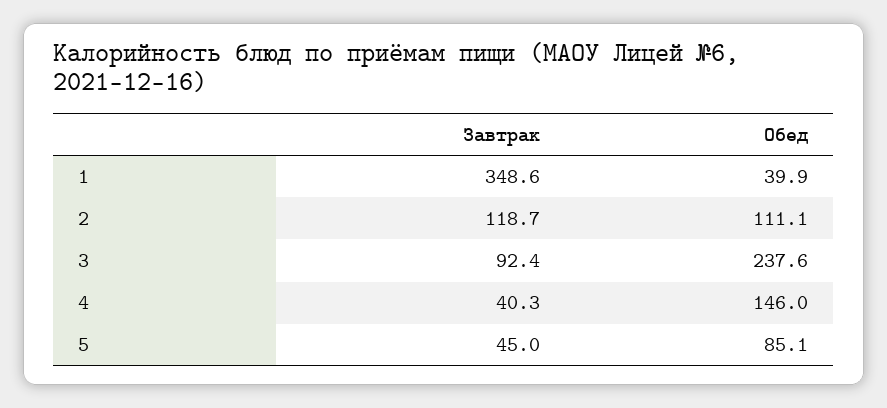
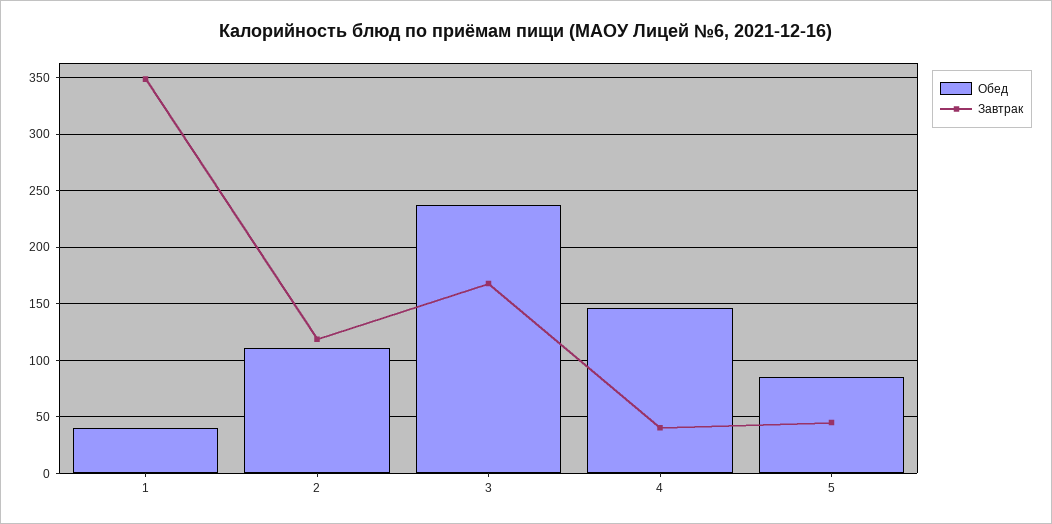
  {
    "Завтрак": {
      "1": 348.6,
      "2": 118.7,
-     "3": 92.4,
+     "3": 170,
      "4": 40.3,
      "5": 45
    },
    "Обед": {
      "1": 39.9,
      "2": 111.1,
      "3": 237.6,
      "4": 146,
      "5": 85.1
    }
  }

